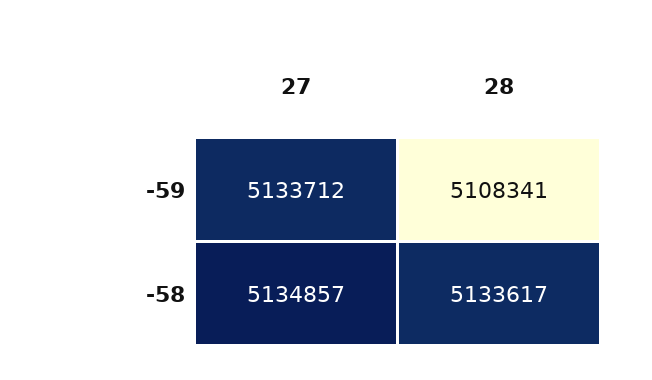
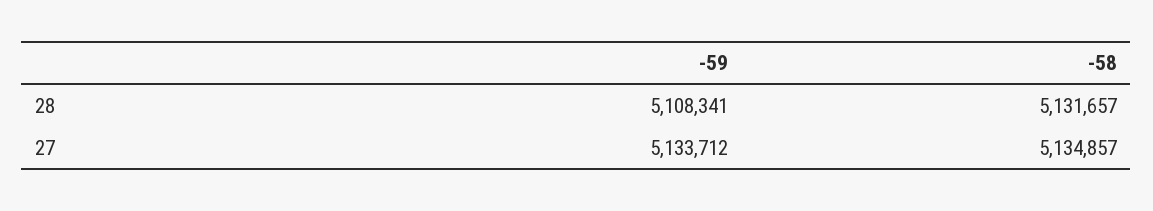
  {
    "27": {
      "-59": 5133712,
      "-58": 5134857
    },
    "28": {
      "-59": 5108341,
-     "-58": 5133617
+     "-58": 5131657
    }
  }

